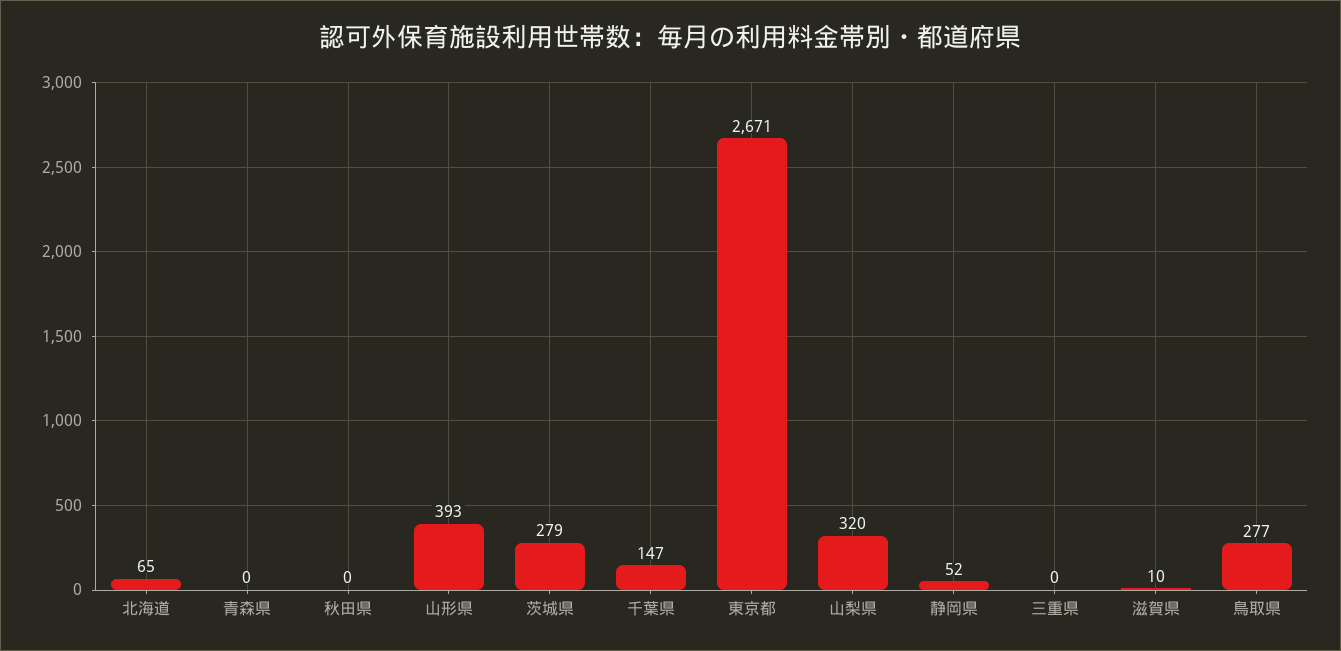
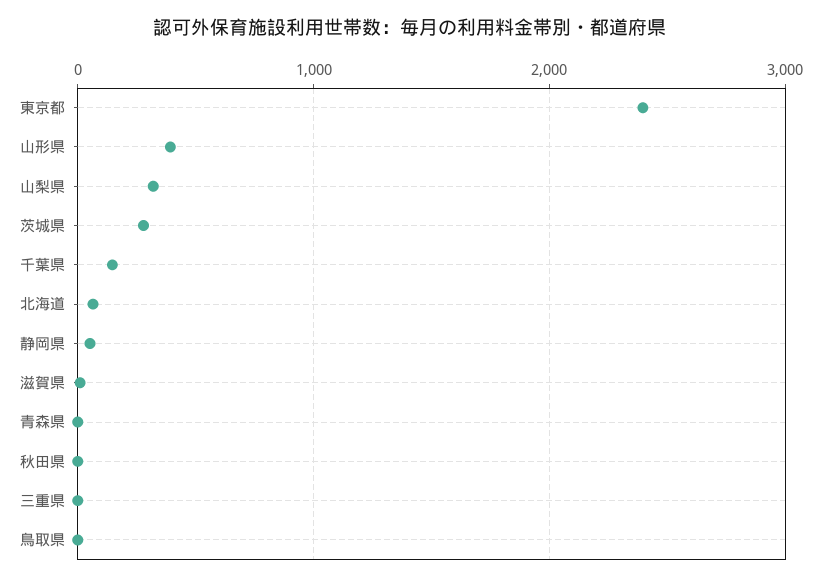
  {
    "北海道": 65,
    "青森県": 0,
    "秋田県": 0,
    "山形県": 393,
    "茨城県": 279,
    "千葉県": 147,
-   "東京都": 2671,
+   "東京都": 2400,
    "山梨県": 320,
    "静岡県": 52,
    "三重県": 0,
    "滋賀県": 10,
-   "鳥取県": 277
+   "鳥取県": 0
  }

